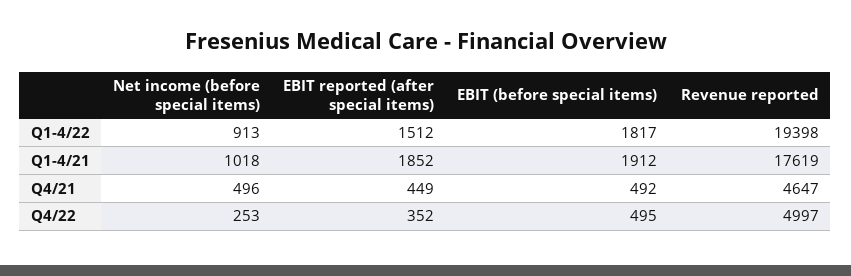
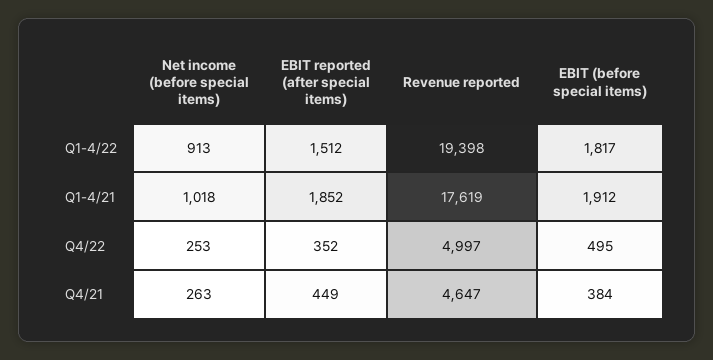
  {
    "Net income (before special items)": {
      "Q1-4/22": 913,
      "Q1-4/21": 1018,
-     "Q4/21": 496,
+     "Q4/21": 263,
      "Q4/22": 253
    },
    "EBIT reported (after special items)": {
      "Q1-4/22": 1512,
      "Q1-4/21": 1852,
      "Q4/21": 449,
      "Q4/22": 352
    },
    "EBIT (before special items)": {
      "Q1-4/22": 1817,
      "Q1-4/21": 1912,
-     "Q4/21": 492,
+     "Q4/21": 384,
      "Q4/22": 495
    },
    "Revenue reported": {
      "Q1-4/22": 19398,
      "Q1-4/21": 17619,
      "Q4/21": 4647,
      "Q4/22": 4997
    }
  }

